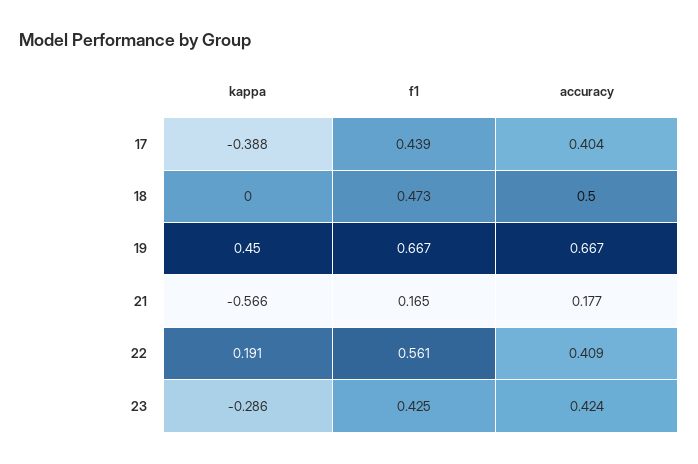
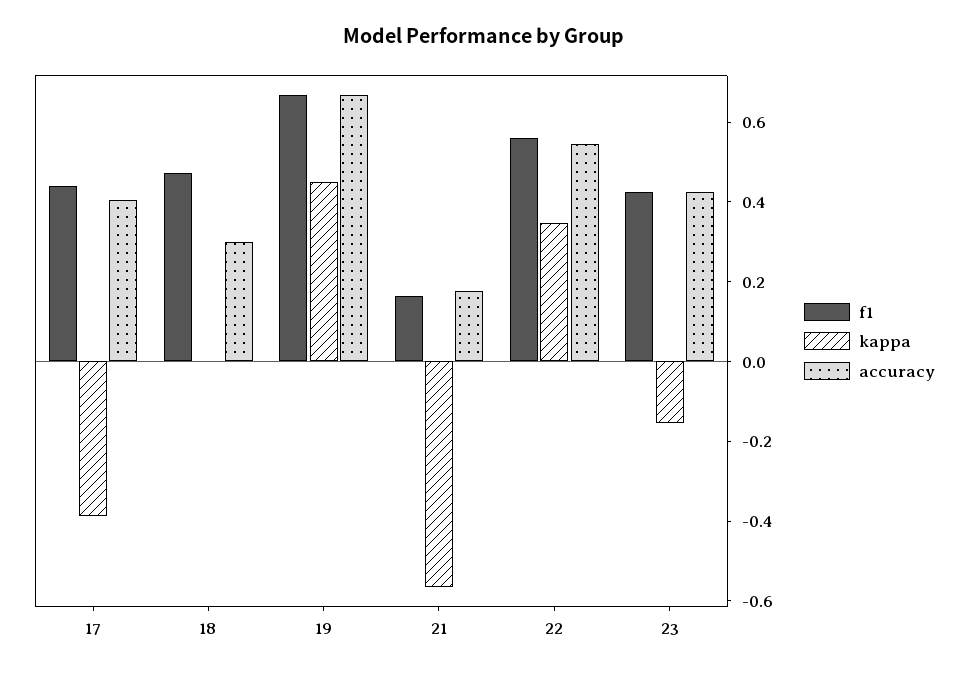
  {
    "kappa": {
      "17": -0.388,
      "18": 0,
      "19": 0.45,
      "21": -0.566,
-     "22": 0.191,
+     "22": 0.35,
-     "23": -0.286
+     "23": -0.15
    },
    "f1": {
      "17": 0.439,
      "18": 0.473,
      "19": 0.667,
      "21": 0.165,
      "22": 0.561,
      "23": 0.425
    },
    "accuracy": {
      "17": 0.404,
-     "18": 0.5,
+     "18": 0.3,
      "19": 0.667,
      "21": 0.177,
-     "22": 0.409,
+     "22": 0.55,
      "23": 0.424
    }
  }

